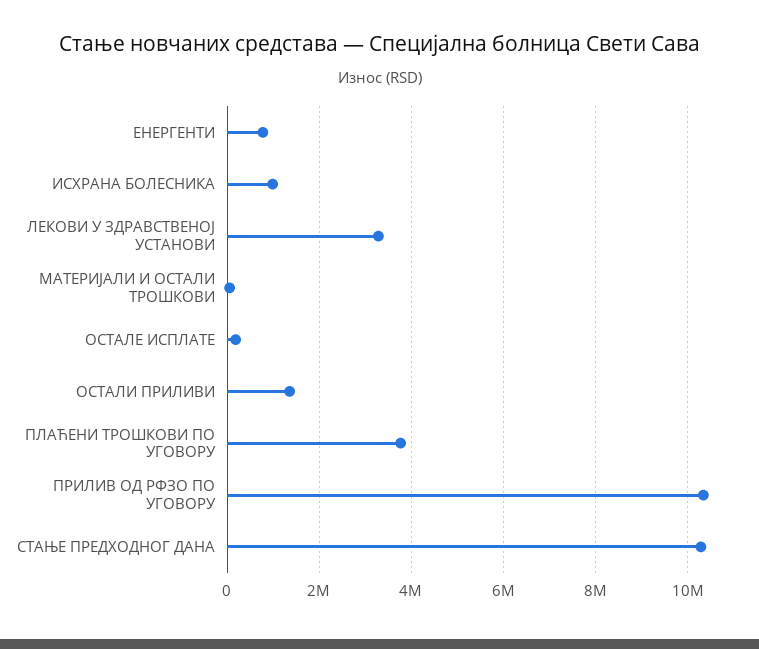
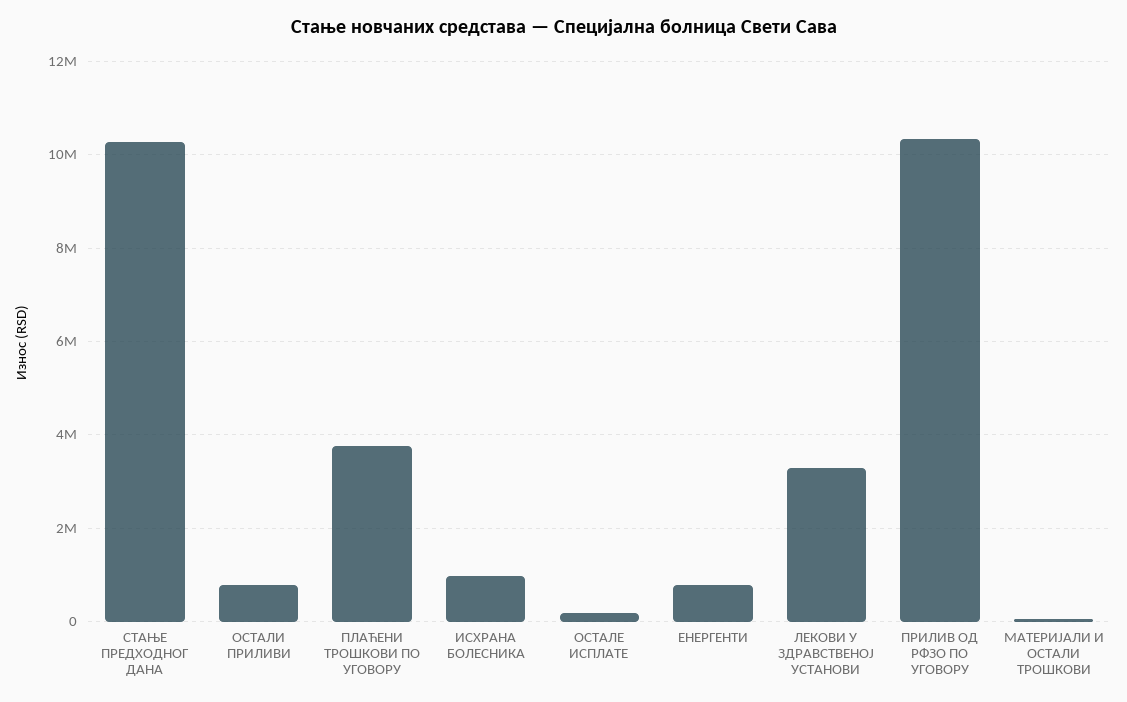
  {
    "ЕНЕРГЕНТИ": 800000,
    "ИСХРАНА БОЛЕСНИКА": 1000000,
    "ЛЕКОВИ У ЗДРАВСТВЕНОЈ УСТАНОВИ": 3200000,
    "МАТЕРИЈАЛИ И ОСТАЛИ ТРОШКОВИ": 0,
    "ОСТАЛЕ ИСПЛАТЕ": 200000,
-   "ОСТАЛИ ПРИЛИВИ": 1400000,
+   "ОСТАЛИ ПРИЛИВИ": 800000,
    "ПЛАЋЕНИ ТРОШКОВИ ПО УГОВОРУ": 3800000,
    "ПРИЛИВ ОД РФЗО ПО УГОВОРУ": 10400000,
    "СТАЊЕ ПРЕДХОДНОГ ДАНА": 10200000
  }

